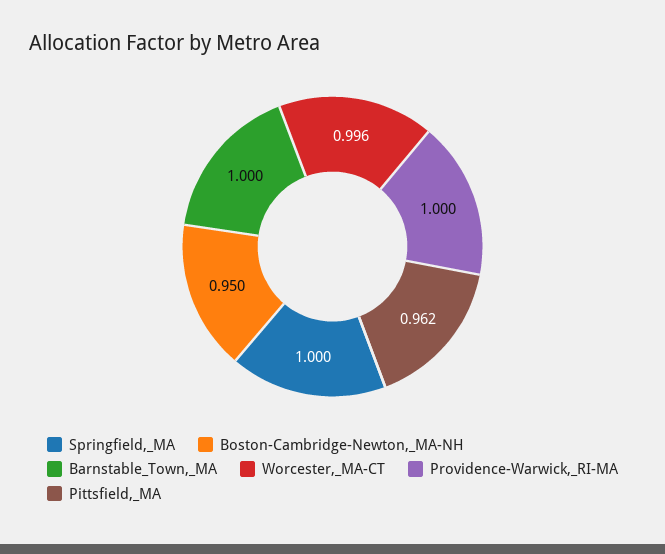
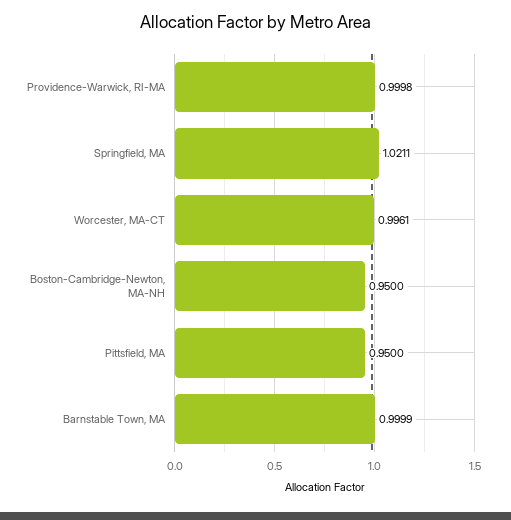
  {
-   "Springfield,_MA": 1,
+   "Springfield,_MA": 1.0211,
    "Boston-Cambridge-Newton,_MA-NH": 0.95,
    "Barnstable_Town,_MA": 0.9999,
    "Worcester,_MA-CT": 0.9961,
    "Providence-Warwick,_RI-MA": 0.9998,
-   "Pittsfield,_MA": 0.962
+   "Pittsfield,_MA": 0.95
  }

